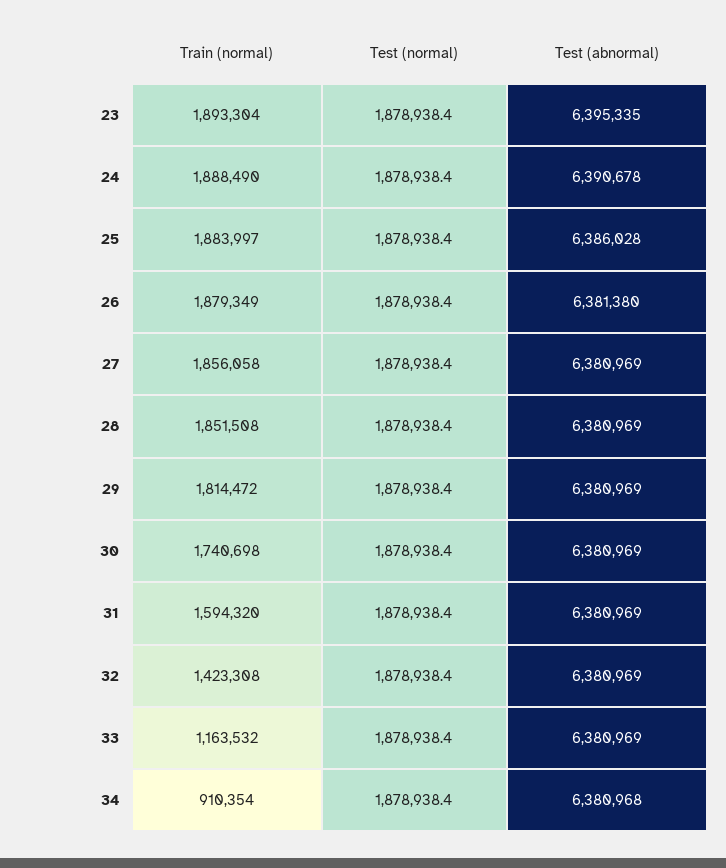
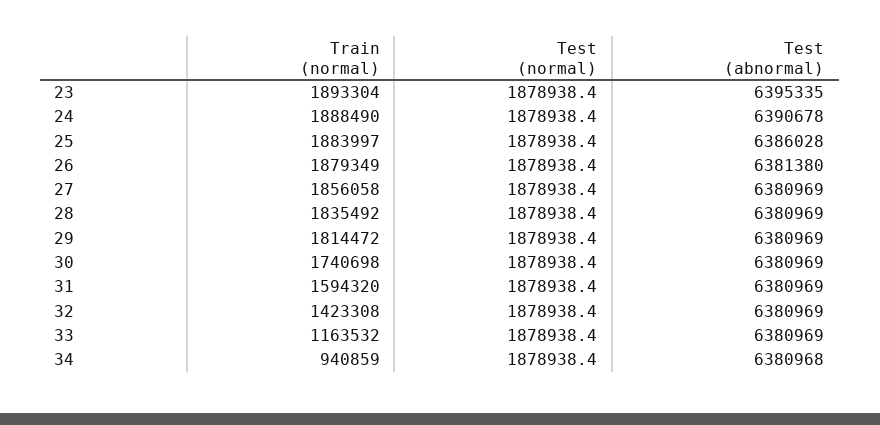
  {
    "Train (normal)": {
      "23": 1893304,
      "24": 1888490,
      "25": 1883997,
      "26": 1879349,
      "27": 1856058,
-     "28": 1851508,
+     "28": 1835492,
      "29": 1814472,
      "30": 1740698,
      "31": 1594320,
      "32": 1423308,
      "33": 1163532,
-     "34": 910354
+     "34": 940859
    },
    "Test (normal)": {
      "23": 1878938.4,
      "24": 1878938.4,
      "25": 1878938.4,
      "26": 1878938.4,
      "27": 1878938.4,
      "28": 1878938.4,
      "29": 1878938.4,
      "30": 1878938.4,
      "31": 1878938.4,
      "32": 1878938.4,
      "33": 1878938.4,
      "34": 1878938.4
    },
    "Test (abnormal)": {
      "23": 6395335,
      "24": 6390678,
      "25": 6386028,
      "26": 6381380,
      "27": 6380969,
      "28": 6380969,
      "29": 6380969,
      "30": 6380969,
      "31": 6380969,
      "32": 6380969,
      "33": 6380969,
      "34": 6380968
    }
  }

